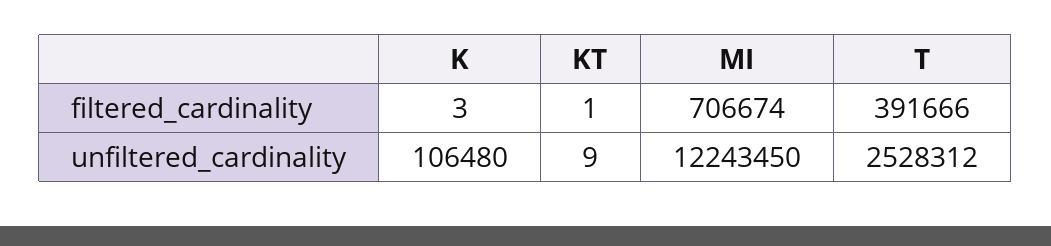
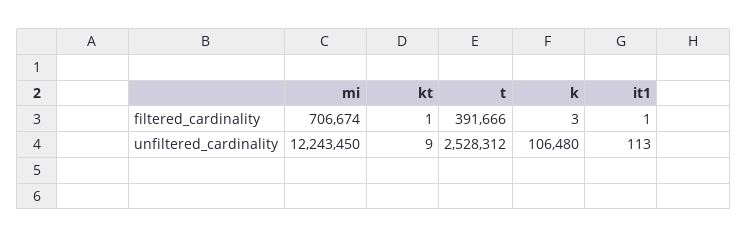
  {
    "K": {
      "filtered_cardinality": 3,
      "unfiltered_cardinality": 106480
    },
    "KT": {
      "filtered_cardinality": 1,
      "unfiltered_cardinality": 9
    },
    "MI": {
      "filtered_cardinality": 706674,
      "unfiltered_cardinality": 12243450
    },
    "T": {
      "filtered_cardinality": 391666,
      "unfiltered_cardinality": 2528312
-   }
+   },
+   "it1": {
+     "filtered_cardinality": 1,
+     "unfiltered_cardinality": 113
+   }
  }

